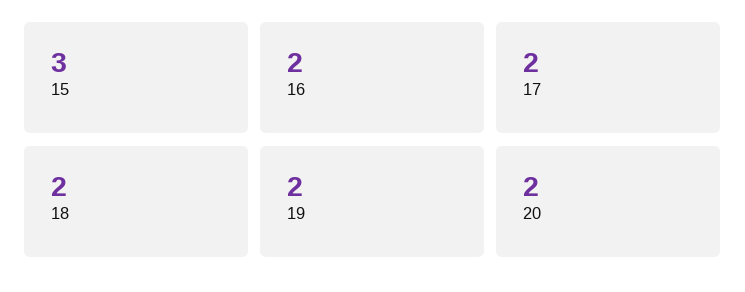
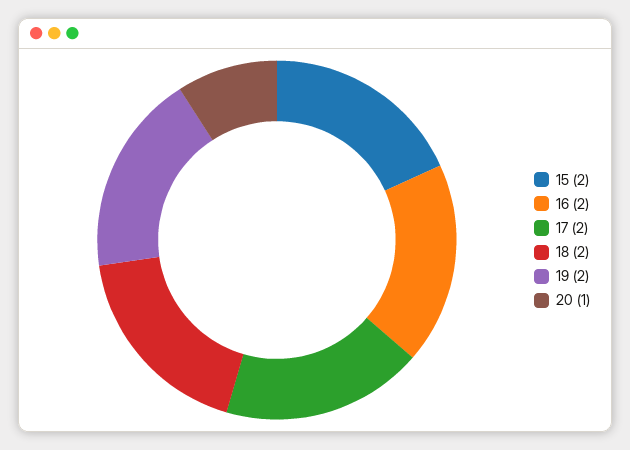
  {
-   "15": 3,
+   "15": 2,
    "16": 2,
    "17": 2,
    "18": 2,
    "19": 2,
-   "20": 2
+   "20": 1
  }

